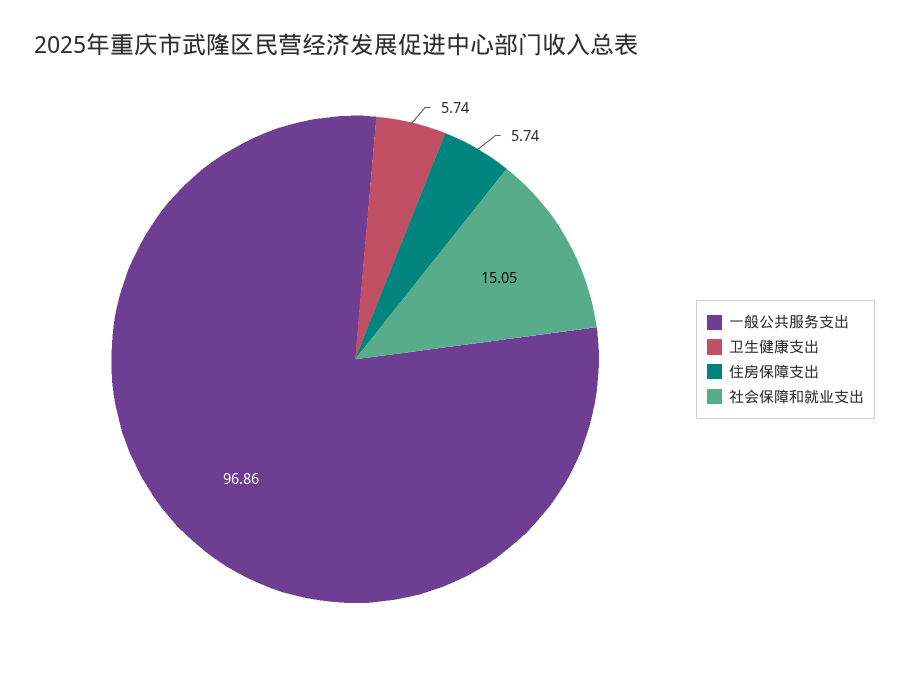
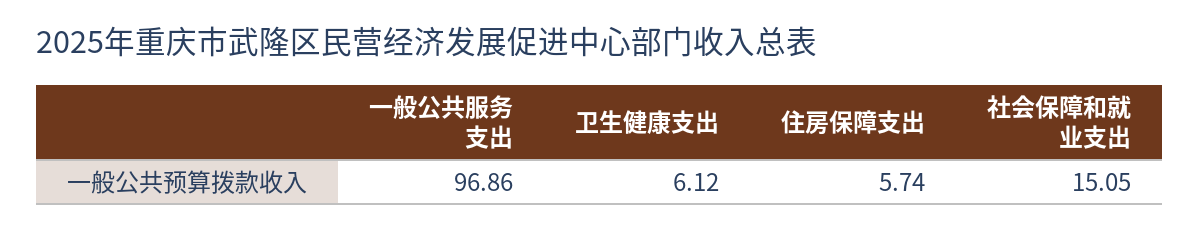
  {
    "一般公共服务支出": 96.86,
-   "卫生健康支出": 5.74,
+   "卫生健康支出": 6.12,
    "住房保障支出": 5.74,
    "社会保障和就业支出": 15.05
  }

